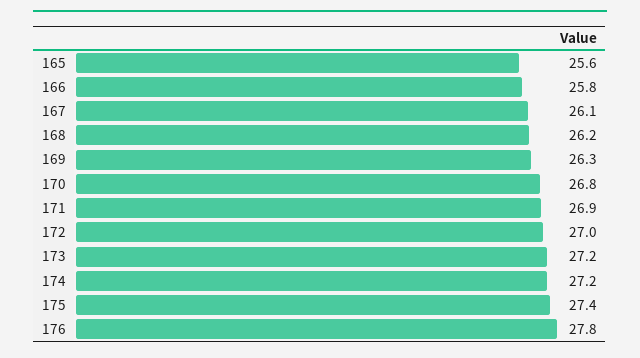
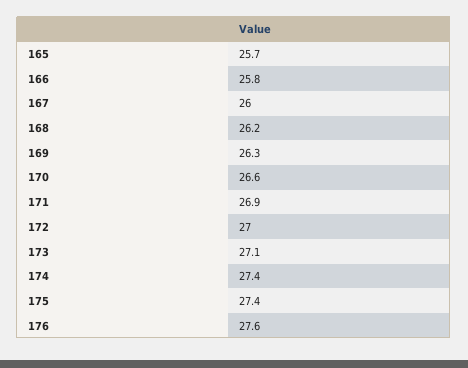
  {
-   "165": 25.6,
+   "165": 25.7,
    "166": 25.8,
-   "167": 26.1,
+   "167": 26,
    "168": 26.2,
    "169": 26.3,
-   "170": 26.8,
+   "170": 26.6,
    "171": 26.9,
    "172": 27,
-   "173": 27.2,
+   "173": 27.1,
-   "174": 27.2,
+   "174": 27.4,
    "175": 27.4,
-   "176": 27.8
+   "176": 27.6
  }

